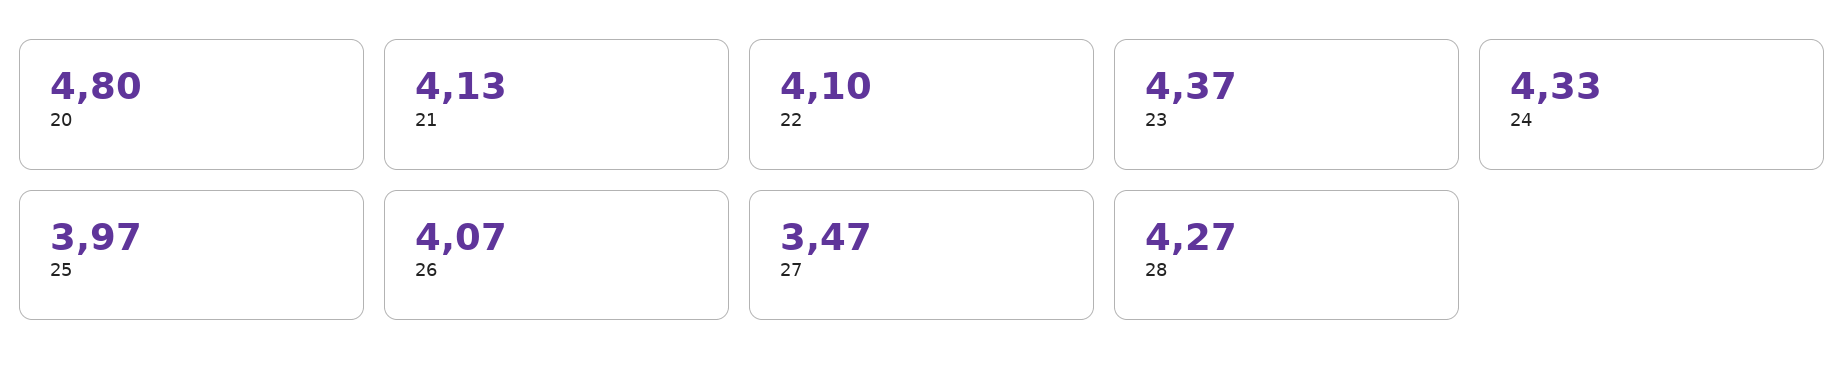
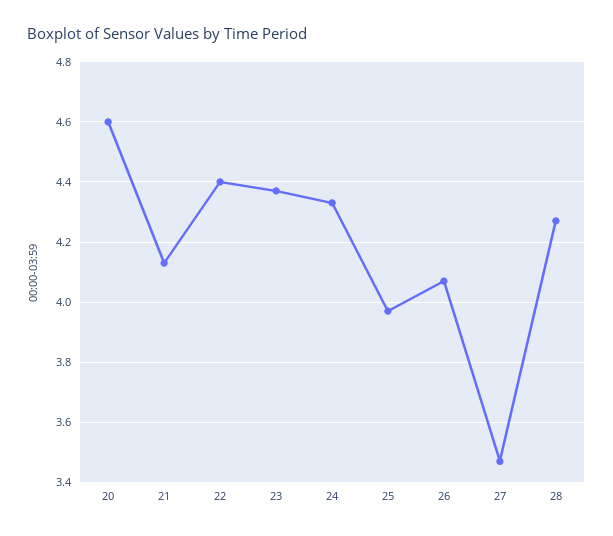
  {
-   "20": 4.8,
+   "20": 4.6,
    "21": 4.13,
-   "22": 4.1,
+   "22": 4.4,
    "23": 4.37,
    "24": 4.33,
    "25": 3.97,
    "26": 4.07,
    "27": 3.47,
    "28": 4.27
  }

